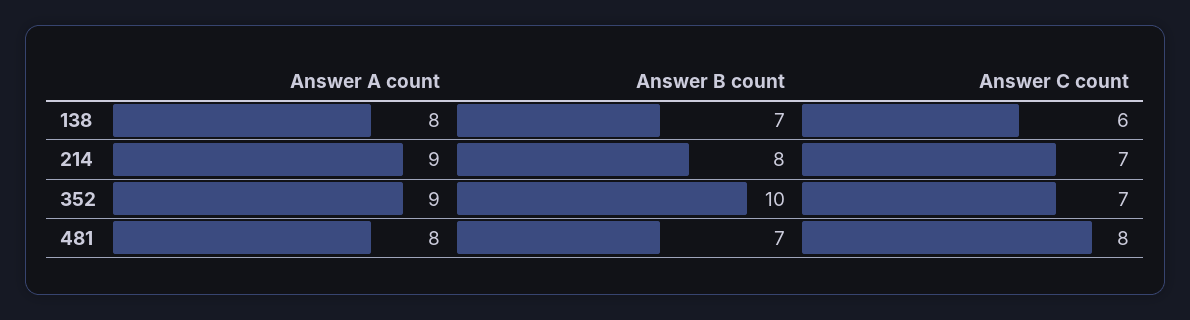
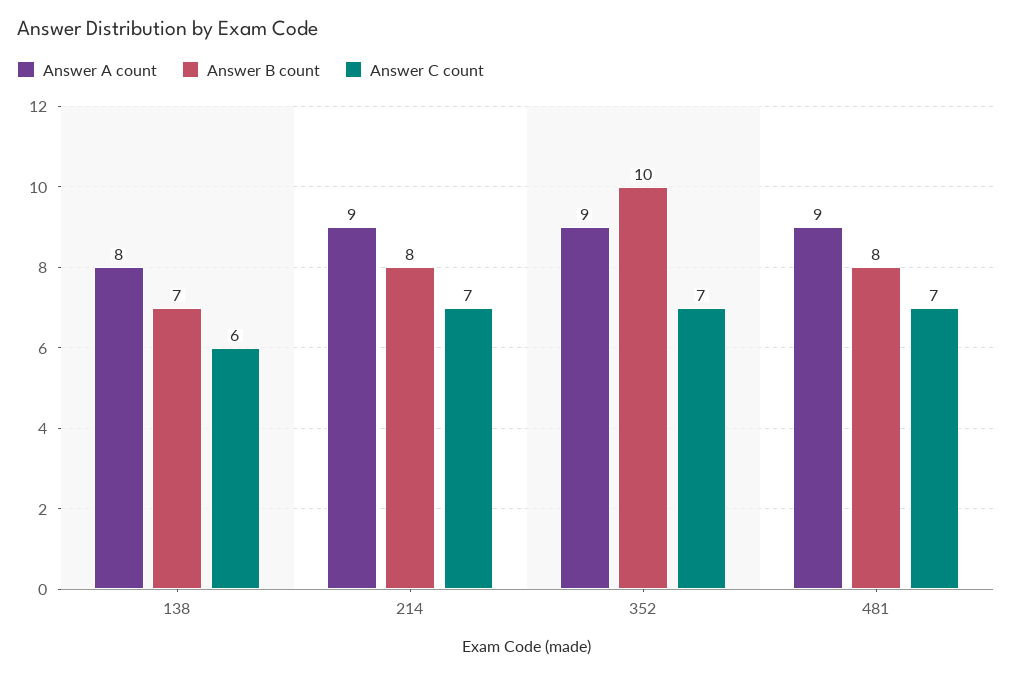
  {
    "Answer A count": {
      "138": 8,
      "214": 9,
      "352": 9,
-     "481": 8
+     "481": 9
    },
    "Answer B count": {
      "138": 7,
      "214": 8,
      "352": 10,
-     "481": 7
+     "481": 8
    },
    "Answer C count": {
      "138": 6,
      "214": 7,
      "352": 7,
-     "481": 8
+     "481": 7
    }
  }

